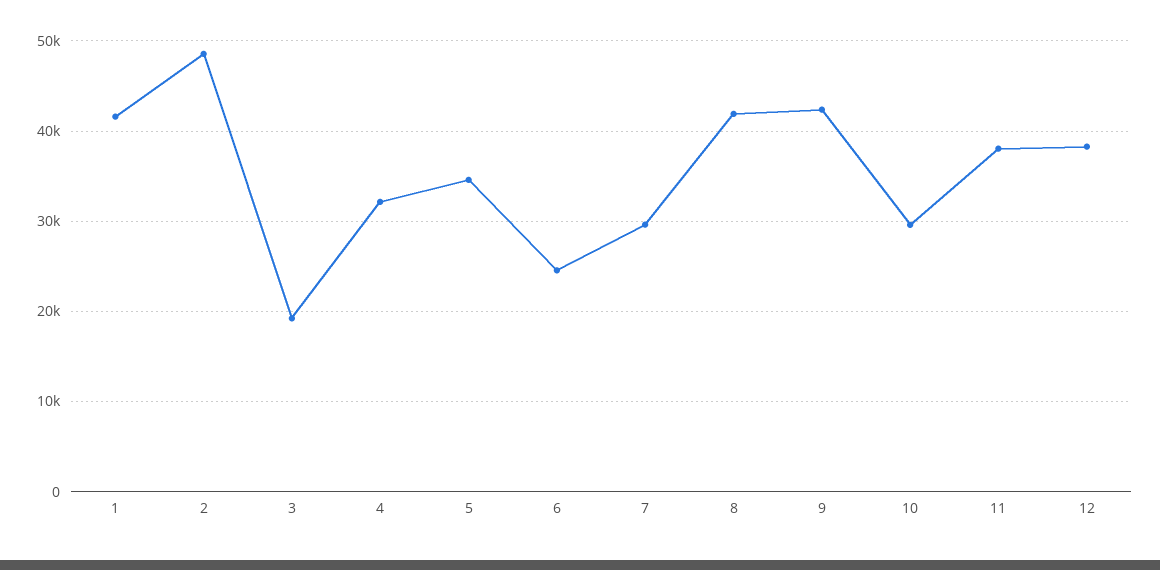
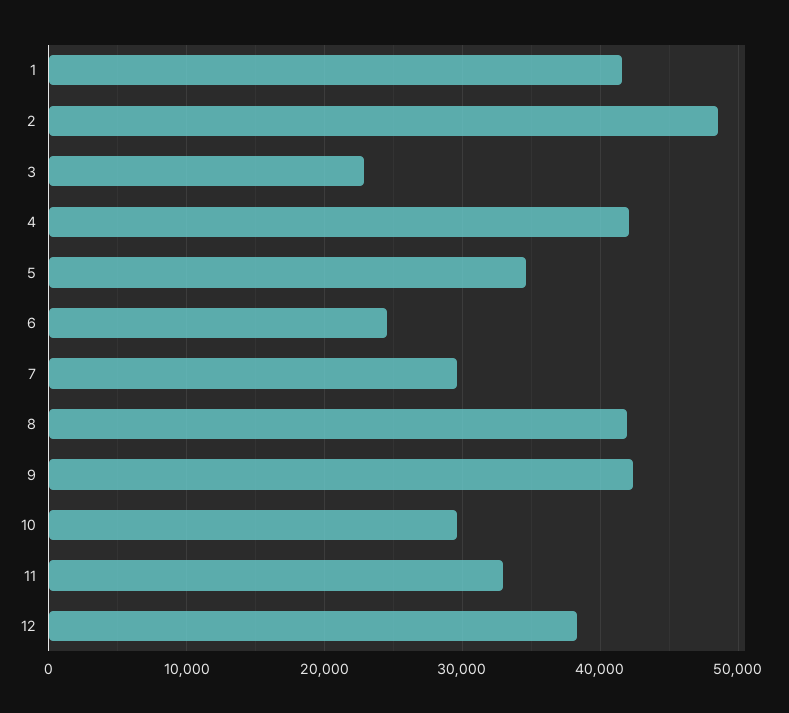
  {
    "1": 42000,
    "2": 49000,
-   "3": 19000,
+   "3": 23000,
-   "4": 32000,
+   "4": 42000,
    "5": 35000,
    "6": 25000,
    "7": 30000,
    "8": 42000,
    "9": 42000,
    "10": 30000,
-   "11": 38000,
+   "11": 33000,
    "12": 38000
  }

